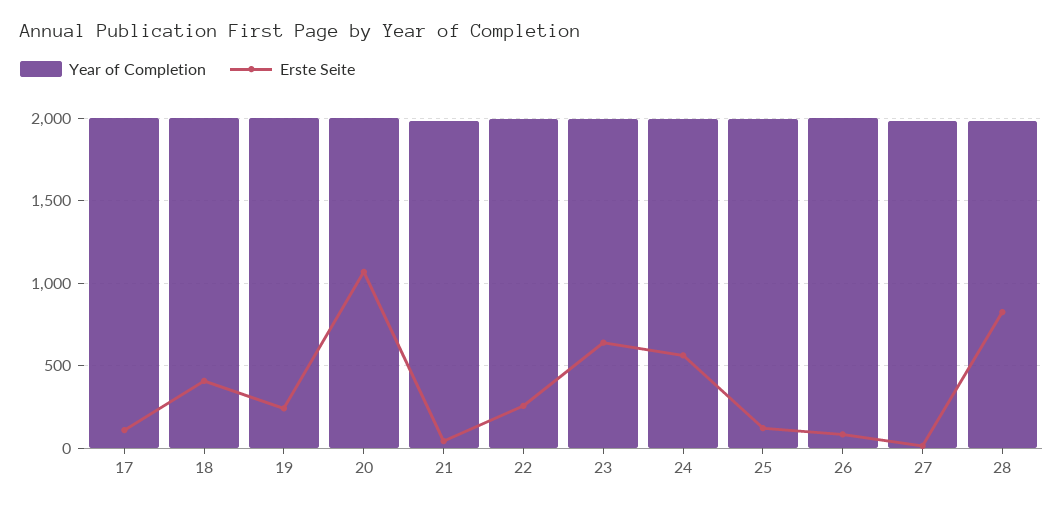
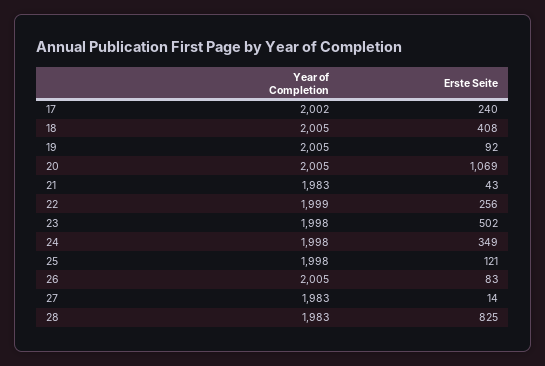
  {
    "Year of Completion": {
      "17": 2002,
      "18": 2005,
      "19": 2005,
      "20": 2005,
      "21": 1983,
      "22": 1999,
      "23": 1998,
      "24": 1998,
      "25": 1998,
      "26": 2005,
      "27": 1983,
      "28": 1983
    },
    "Erste Seite": {
-     "17": 100,
+     "17": 240,
      "18": 408,
-     "19": 250,
+     "19": 92,
      "20": 1069,
      "21": 43,
      "22": 256,
-     "23": 650,
+     "23": 502,
-     "24": 550,
+     "24": 349,
      "25": 121,
      "26": 83,
      "27": 14,
      "28": 825
    }
  }

